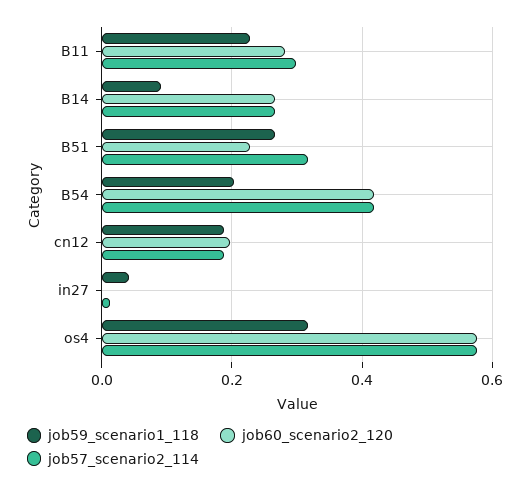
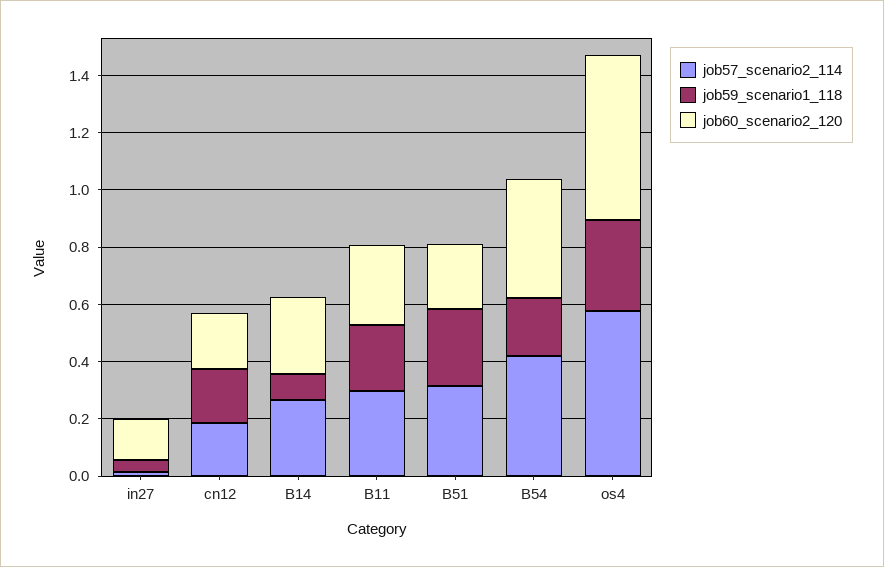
  {
    "job59_scenario1_118": {
      "B11": 0.22,
      "B14": 0.1,
      "B51": 0.26,
      "B54": 0.2,
      "cn12": 0.18,
      "in27": 0.04,
      "os4": 0.32
    },
    "job60_scenario2_120": {
      "B11": 0.28,
      "B14": 0.26,
      "B51": 0.22,
      "B54": 0.42,
      "cn12": 0.2,
-     "in27": 0,
+     "in27": 0.15,
      "os4": 0.58
    },
    "job57_scenario2_114": {
      "B11": 0.3,
      "B14": 0.26,
      "B51": 0.32,
      "B54": 0.42,
      "cn12": 0.18,
      "in27": 0.02,
      "os4": 0.58
    }
  }

